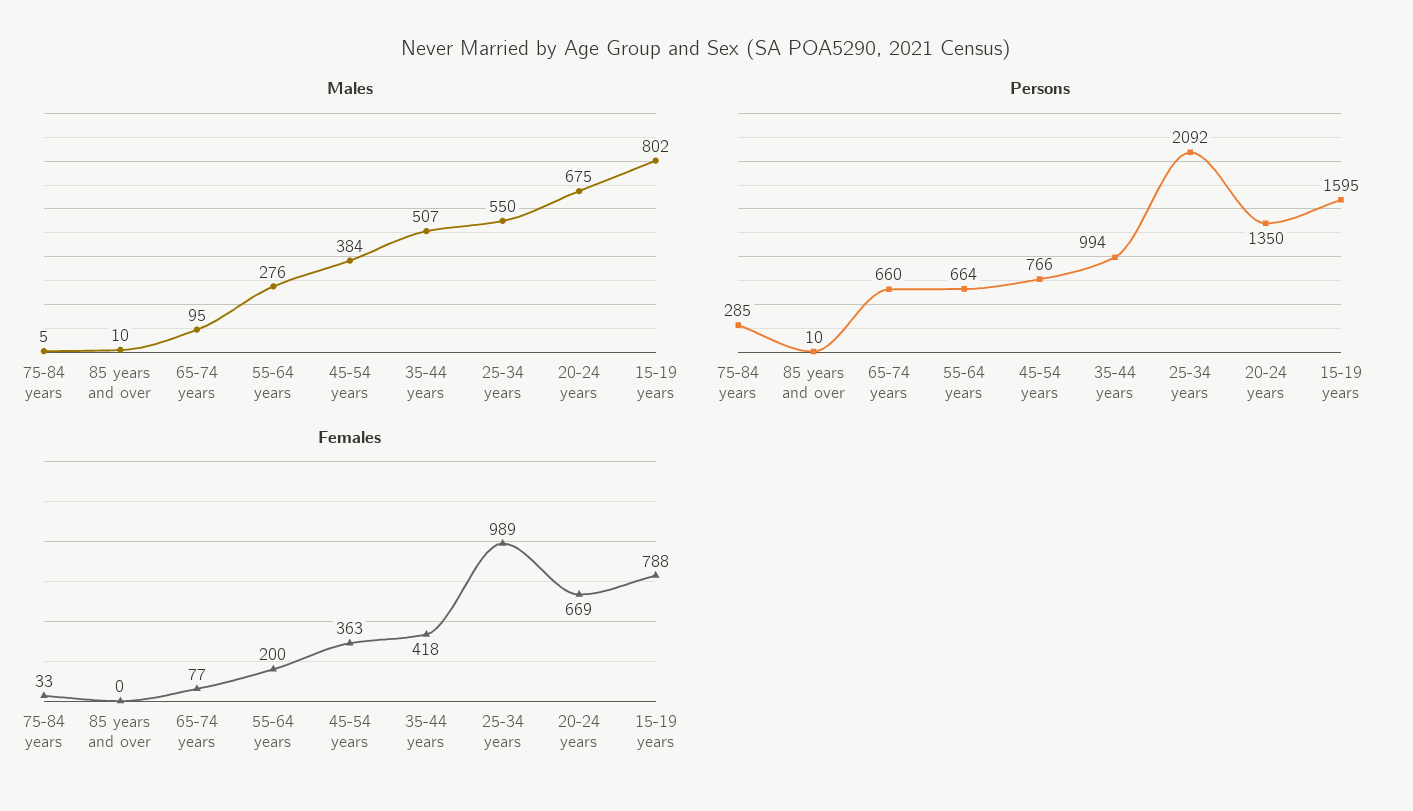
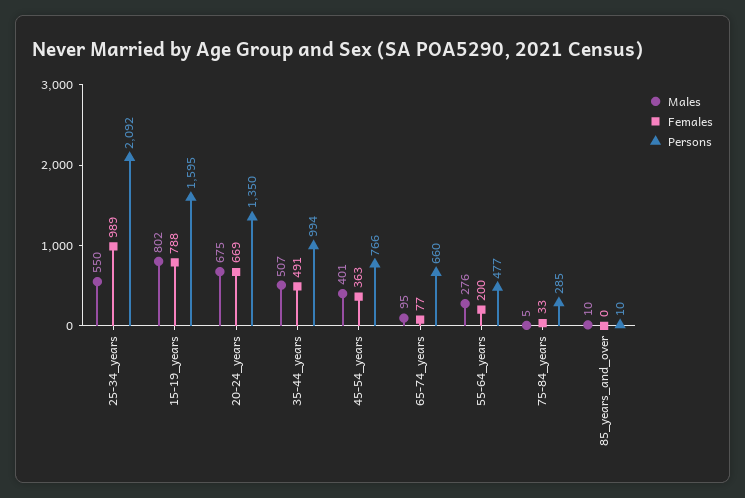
  {
    "Males": {
      "75-84 years": 5,
      "85 years and over": 10,
      "65-74 years": 95,
      "55-64 years": 276,
-     "45-54 years": 384,
+     "45-54 years": 401,
      "35-44 years": 507,
      "25-34 years": 550,
      "20-24 years": 675,
      "15-19 years": 802
    },
    "Persons": {
      "75-84 years": 285,
      "85 years and over": 10,
      "65-74 years": 660,
-     "55-64 years": 664,
+     "55-64 years": 477,
      "45-54 years": 766,
      "35-44 years": 994,
      "25-34 years": 2092,
      "20-24 years": 1350,
      "15-19 years": 1595
    },
    "Females": {
      "75-84 years": 33,
      "85 years and over": 0,
      "65-74 years": 77,
      "55-64 years": 200,
      "45-54 years": 363,
-     "35-44 years": 418,
+     "35-44 years": 491,
      "25-34 years": 989,
      "20-24 years": 669,
      "15-19 years": 788
    }
  }

